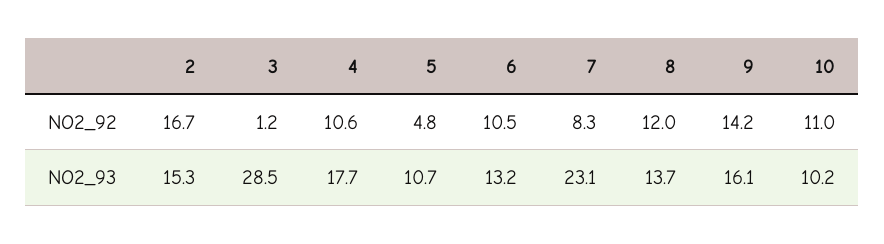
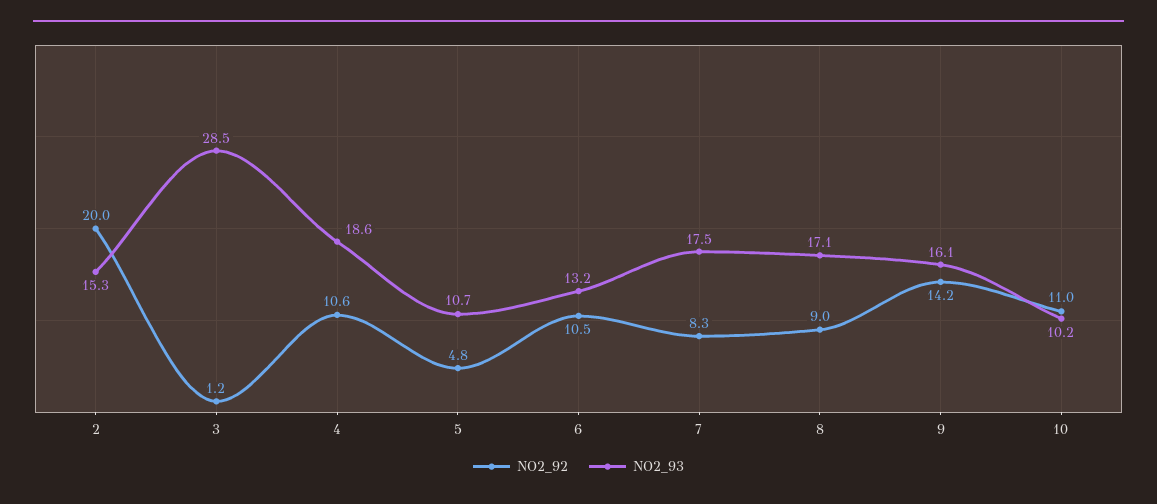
  {
    "NO2_92": {
-     "2": 16.7,
+     "2": 20,
      "3": 1.2,
      "4": 10.6,
      "5": 4.8,
      "6": 10.5,
      "7": 8.3,
-     "8": 12,
+     "8": 9,
      "9": 14.2,
      "10": 11
    },
    "NO2_93": {
      "2": 15.3,
      "3": 28.5,
-     "4": 17.7,
+     "4": 18.6,
      "5": 10.7,
      "6": 13.2,
-     "7": 23.1,
+     "7": 17.5,
-     "8": 13.7,
+     "8": 17.1,
      "9": 16.1,
      "10": 10.2
    }
  }

